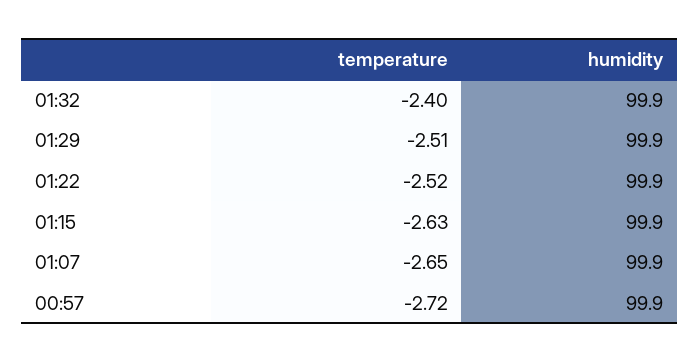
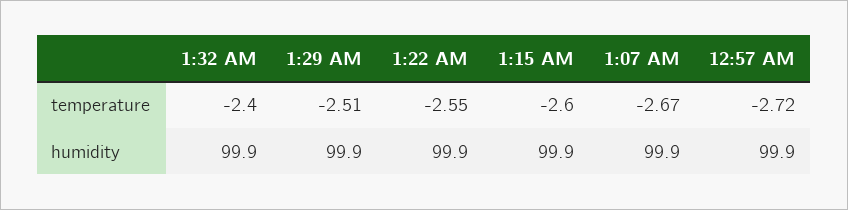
  {
    "temperature": {
      "01:32": -2.4,
      "01:29": -2.51,
-     "01:22": -2.52,
+     "01:22": -2.55,
-     "01:15": -2.63,
+     "01:15": -2.6,
-     "01:07": -2.65,
+     "01:07": -2.67,
      "00:57": -2.72
    },
    "humidity": {
      "01:32": 99.9,
      "01:29": 99.9,
      "01:22": 99.9,
      "01:15": 99.9,
      "01:07": 99.9,
      "00:57": 99.9
    }
  }

